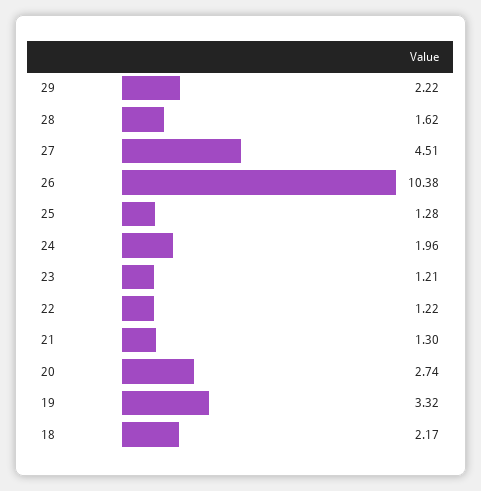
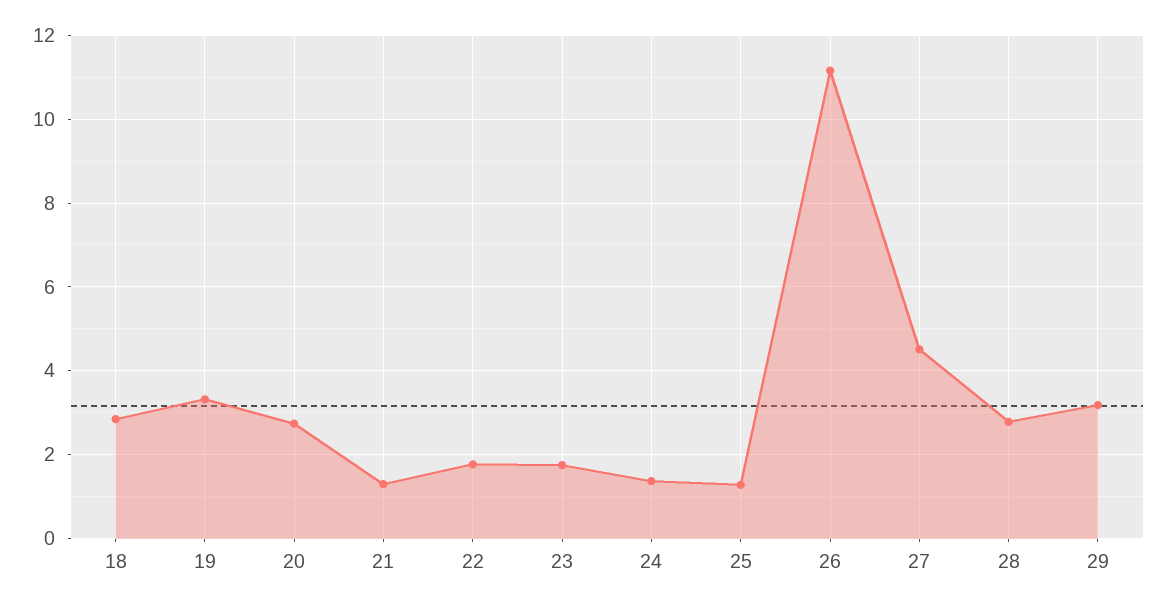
  {
-   "29": 2.22,
+   "29": 3.2,
-   "28": 1.62,
+   "28": 2.8,
    "27": 4.51,
-   "26": 10.38,
+   "26": 11.2,
    "25": 1.28,
-   "24": 1.96,
+   "24": 1.4,
-   "23": 1.21,
+   "23": 1.8,
-   "22": 1.22,
+   "22": 1.8,
    "21": 1.3,
    "20": 2.74,
    "19": 3.32,
-   "18": 2.17
+   "18": 2.8
  }

